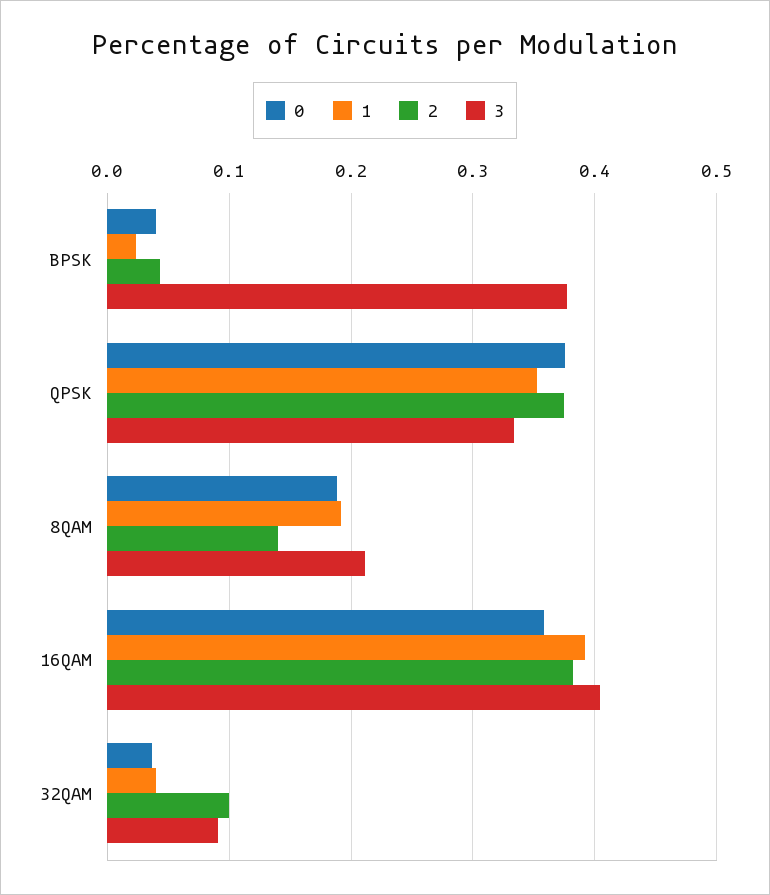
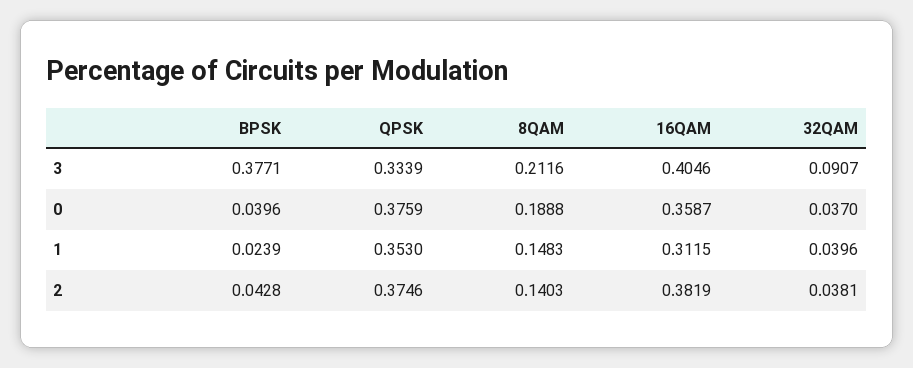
  {
    "0": {
      "BPSK": 0.0396,
      "QPSK": 0.3759,
      "8QAM": 0.1888,
      "16QAM": 0.3587,
      "32QAM": 0.037
    },
    "1": {
      "BPSK": 0.0239,
      "QPSK": 0.353,
-     "8QAM": 0.19,
+     "8QAM": 0.1483,
-     "16QAM": 0.39,
+     "16QAM": 0.3115,
      "32QAM": 0.0396
    },
    "2": {
      "BPSK": 0.0428,
      "QPSK": 0.3746,
      "8QAM": 0.1403,
      "16QAM": 0.3819,
-     "32QAM": 0.1
+     "32QAM": 0.0381
    },
    "3": {
      "BPSK": 0.3771,
      "QPSK": 0.3339,
      "8QAM": 0.2116,
      "16QAM": 0.4046,
      "32QAM": 0.0907
    }
  }

